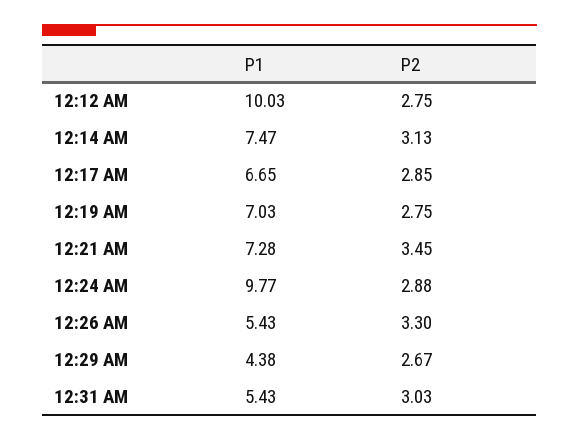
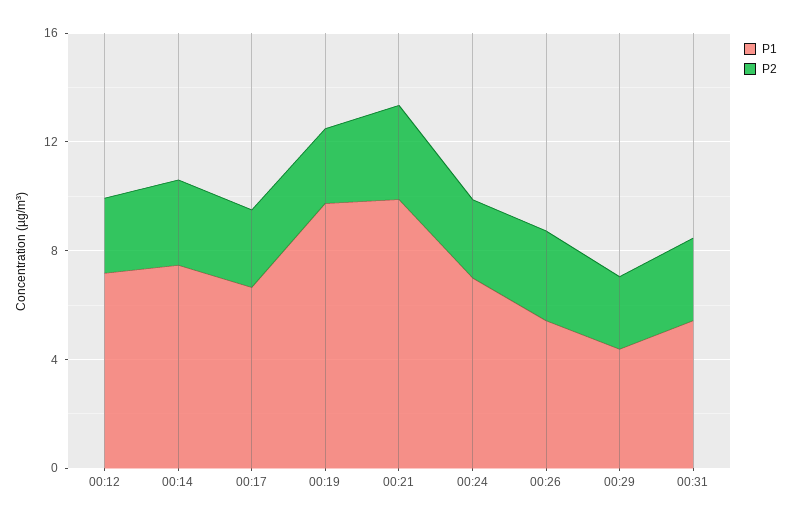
  {
    "P1": {
-     "12:12 AM": 10.03,
+     "12:12 AM": 7,
      "12:14 AM": 7.47,
      "12:17 AM": 6.65,
-     "12:19 AM": 7.03,
+     "12:19 AM": 10,
-     "12:21 AM": 7.28,
+     "12:21 AM": 10,
-     "12:24 AM": 9.77,
+     "12:24 AM": 7,
      "12:26 AM": 5.43,
      "12:29 AM": 4.38,
      "12:31 AM": 5.43
    },
    "P2": {
      "12:12 AM": 2.75,
      "12:14 AM": 3.13,
      "12:17 AM": 2.85,
      "12:19 AM": 2.75,
      "12:21 AM": 3.45,
      "12:24 AM": 2.88,
      "12:26 AM": 3.3,
      "12:29 AM": 2.67,
      "12:31 AM": 3.03
    }
  }

